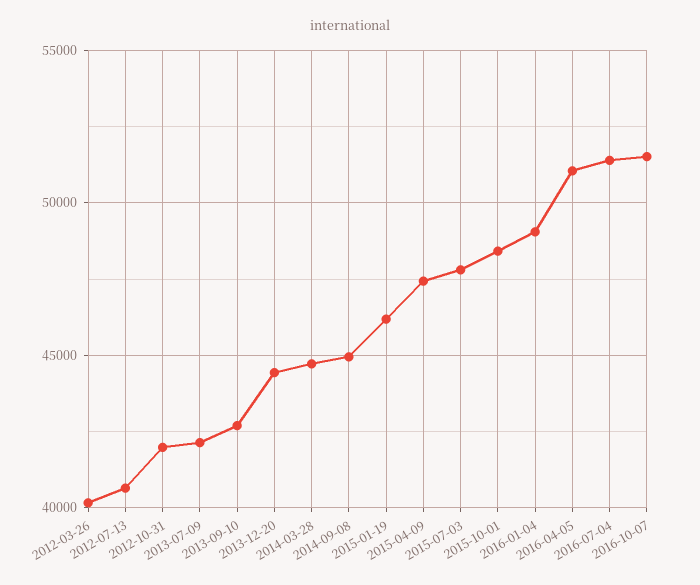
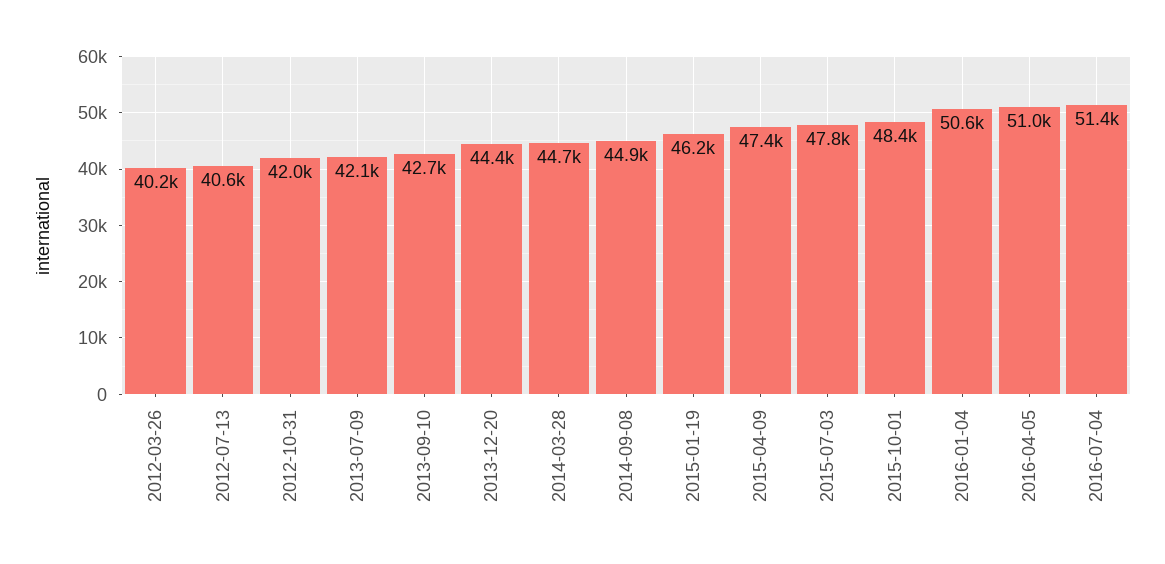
  {
    "2012-03-26": 40200,
    "2012-07-13": 40600,
    "2012-10-31": 42000,
    "2013-07-09": 42100,
    "2013-09-10": 42700,
    "2013-12-20": 44400,
    "2014-03-28": 44700,
    "2014-09-08": 44900,
    "2015-01-19": 46200,
    "2015-04-09": 47400,
    "2015-07-03": 47800,
    "2015-10-01": 48400,
-   "2016-01-04": 49000,
+   "2016-01-04": 50600,
    "2016-04-05": 51000,
-   "2016-07-04": 51400,
+   "2016-07-04": 51400
-   "2016-10-07": 51500
  }

